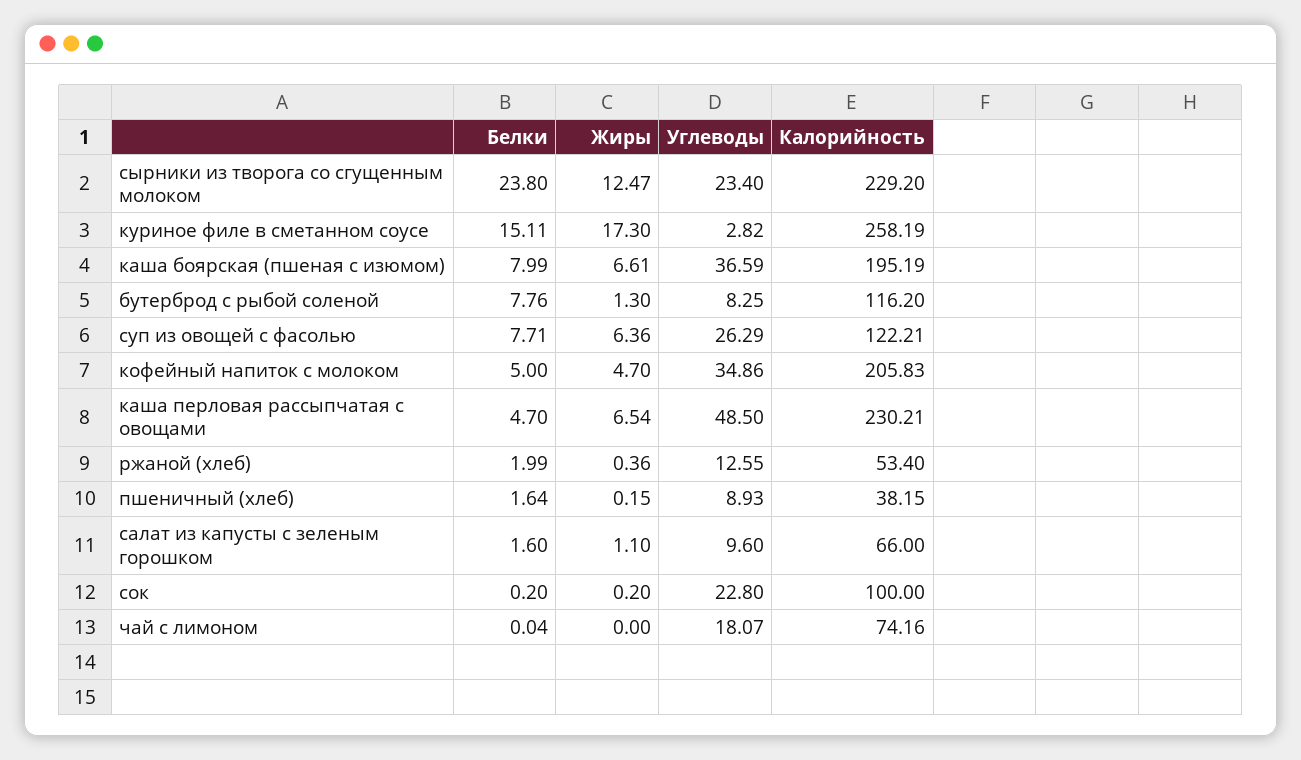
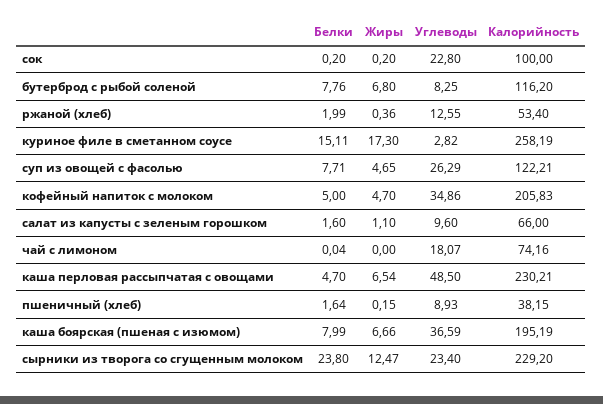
  {
    "Белки": {
      "сырники из творога со сгущенным молоком": 23.8,
      "куриное филе в сметанном соусе": 15.11,
      "каша боярская (пшеная с изюмом)": 7.99,
      "бутерброд с рыбой соленой": 7.76,
      "суп из овощей с фасолью": 7.71,
      "кофейный напиток с молоком": 5,
      "каша перловая рассыпчатая с овощами": 4.7,
      "ржаной (хлеб)": 1.99,
      "пшеничный (хлеб)": 1.64,
      "салат из капусты с зеленым горошком": 1.6,
      "сок": 0.2,
      "чай с лимоном": 0.04
    },
    "Жиры": {
      "сырники из творога со сгущенным молоком": 12.47,
      "куриное филе в сметанном соусе": 17.3,
-     "каша боярская (пшеная с изюмом)": 6.61,
+     "каша боярская (пшеная с изюмом)": 6.66,
-     "бутерброд с рыбой соленой": 1.3,
+     "бутерброд с рыбой соленой": 6.8,
-     "суп из овощей с фасолью": 6.36,
+     "суп из овощей с фасолью": 4.65,
      "кофейный напиток с молоком": 4.7,
      "каша перловая рассыпчатая с овощами": 6.54,
      "ржаной (хлеб)": 0.36,
      "пшеничный (хлеб)": 0.15,
      "салат из капусты с зеленым горошком": 1.1,
      "сок": 0.2,
      "чай с лимоном": 0
    },
    "Углеводы": {
      "сырники из творога со сгущенным молоком": 23.4,
      "куриное филе в сметанном соусе": 2.82,
      "каша боярская (пшеная с изюмом)": 36.59,
      "бутерброд с рыбой соленой": 8.25,
      "суп из овощей с фасолью": 26.29,
      "кофейный напиток с молоком": 34.86,
      "каша перловая рассыпчатая с овощами": 48.5,
      "ржаной (хлеб)": 12.55,
      "пшеничный (хлеб)": 8.93,
      "салат из капусты с зеленым горошком": 9.6,
      "сок": 22.8,
      "чай с лимоном": 18.07
    },
    "Калорийность": {
      "сырники из творога со сгущенным молоком": 229.2,
      "куриное филе в сметанном соусе": 258.19,
      "каша боярская (пшеная с изюмом)": 195.19,
      "бутерброд с рыбой соленой": 116.2,
      "суп из овощей с фасолью": 122.21,
      "кофейный напиток с молоком": 205.83,
      "каша перловая рассыпчатая с овощами": 230.21,
      "ржаной (хлеб)": 53.4,
      "пшеничный (хлеб)": 38.15,
      "салат из капусты с зеленым горошком": 66,
      "сок": 100,
      "чай с лимоном": 74.16
    }
  }

